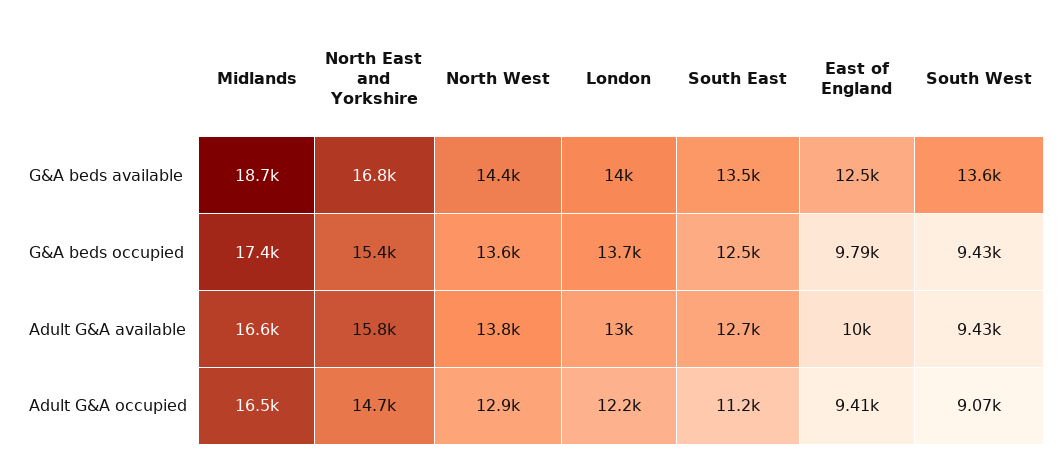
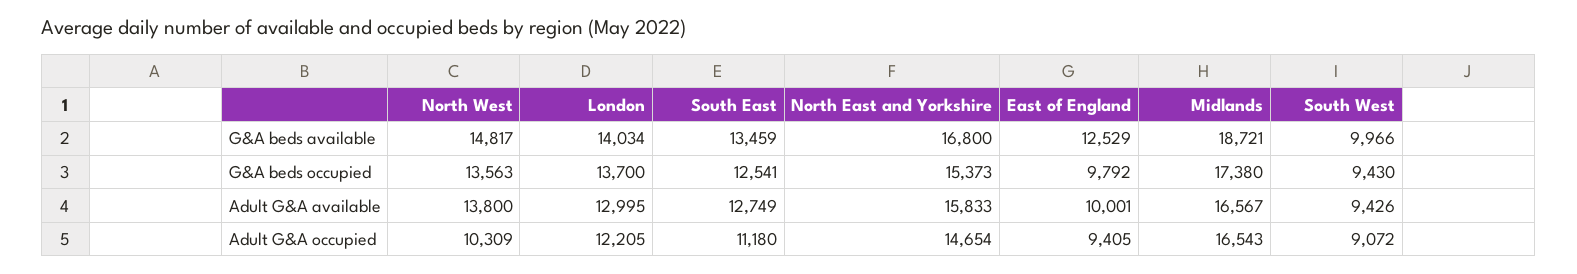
  {
    "Midlands": {
      "G&A beds available": 18721,
      "G&A beds occupied": 17380,
      "Adult G&A available": 16567,
      "Adult G&A occupied": 16543
    },
    "North East and Yorkshire": {
      "G&A beds available": 16800,
      "G&A beds occupied": 15373,
      "Adult G&A available": 15833,
      "Adult G&A occupied": 14654
    },
    "North West": {
-     "G&A beds available": 14400,
+     "G&A beds available": 14817,
      "G&A beds occupied": 13563,
      "Adult G&A available": 13800,
-     "Adult G&A occupied": 12900
+     "Adult G&A occupied": 10309
    },
    "London": {
      "G&A beds available": 14034,
      "G&A beds occupied": 13700,
      "Adult G&A available": 12995,
      "Adult G&A occupied": 12205
    },
    "South East": {
      "G&A beds available": 13459,
      "G&A beds occupied": 12541,
      "Adult G&A available": 12749,
      "Adult G&A occupied": 11180
    },
    "East of England": {
      "G&A beds available": 12529,
      "G&A beds occupied": 9792,
      "Adult G&A available": 10001,
      "Adult G&A occupied": 9405
    },
    "South West": {
-     "G&A beds available": 13600,
+     "G&A beds available": 9966,
      "G&A beds occupied": 9430,
      "Adult G&A available": 9426,
      "Adult G&A occupied": 9072
    }
  }

